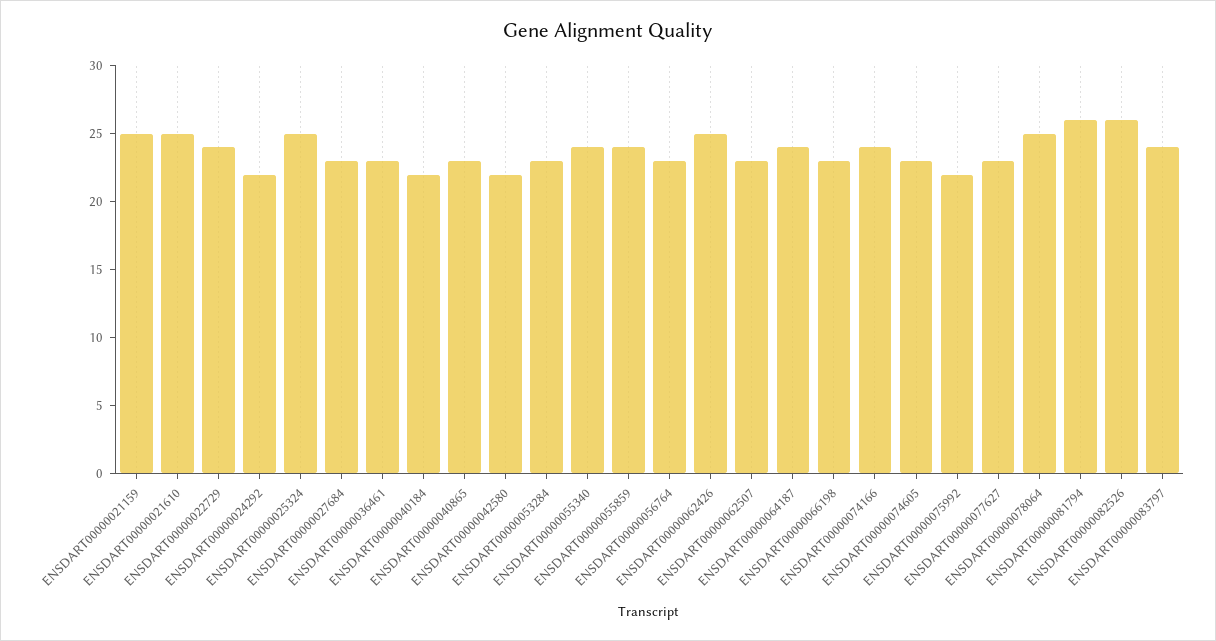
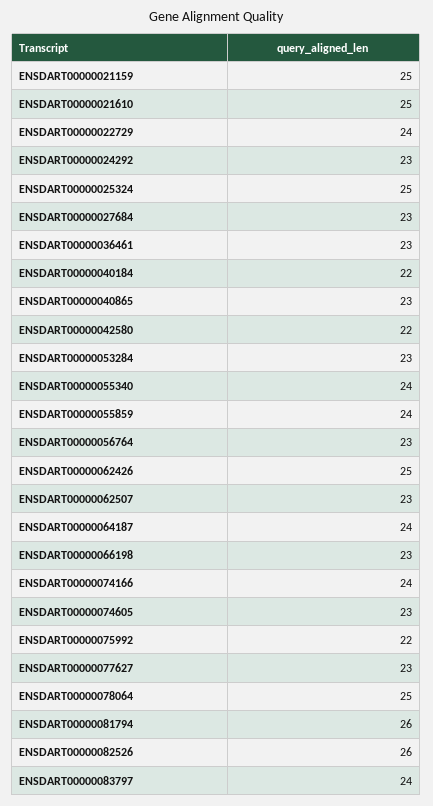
  {
    "ENSDART00000021159": 25,
    "ENSDART00000021610": 25,
    "ENSDART00000022729": 24,
-   "ENSDART00000024292": 22,
+   "ENSDART00000024292": 23,
    "ENSDART00000025324": 25,
    "ENSDART00000027684": 23,
    "ENSDART00000036461": 23,
    "ENSDART00000040184": 22,
    "ENSDART00000040865": 23,
    "ENSDART00000042580": 22,
    "ENSDART00000053284": 23,
    "ENSDART00000055340": 24,
    "ENSDART00000055859": 24,
    "ENSDART00000056764": 23,
    "ENSDART00000062426": 25,
    "ENSDART00000062507": 23,
    "ENSDART00000064187": 24,
    "ENSDART00000066198": 23,
    "ENSDART00000074166": 24,
    "ENSDART00000074605": 23,
    "ENSDART00000075992": 22,
    "ENSDART00000077627": 23,
    "ENSDART00000078064": 25,
    "ENSDART00000081794": 26,
    "ENSDART00000082526": 26,
    "ENSDART00000083797": 24
  }

